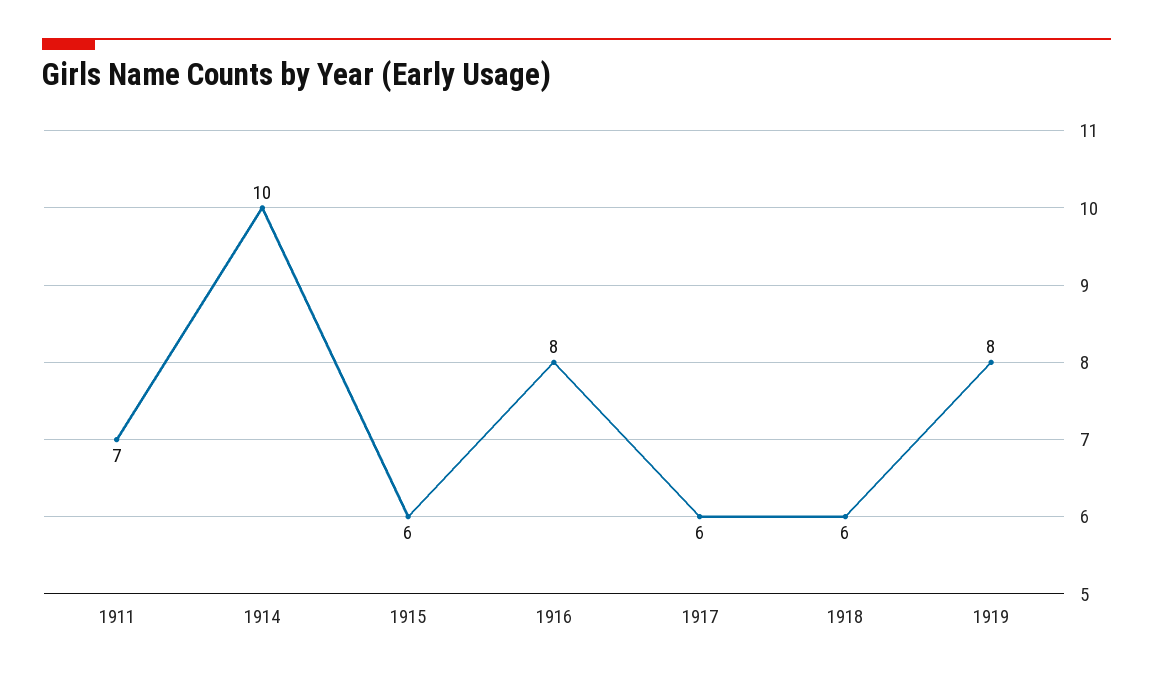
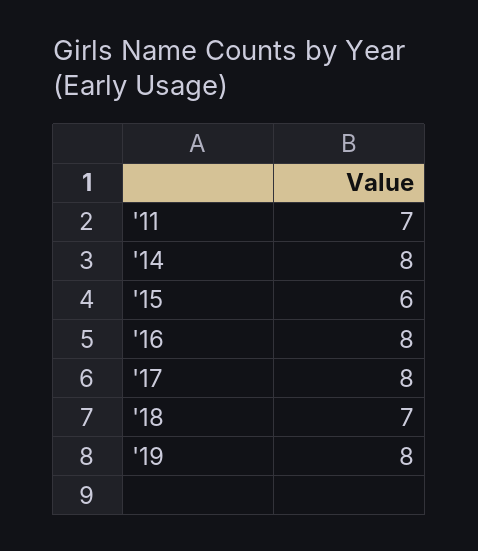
  {
    "1911": 7,
-   "1914": 10,
+   "1914": 8,
    "1915": 6,
    "1916": 8,
-   "1917": 6,
+   "1917": 8,
-   "1918": 6,
+   "1918": 7,
    "1919": 8
  }

